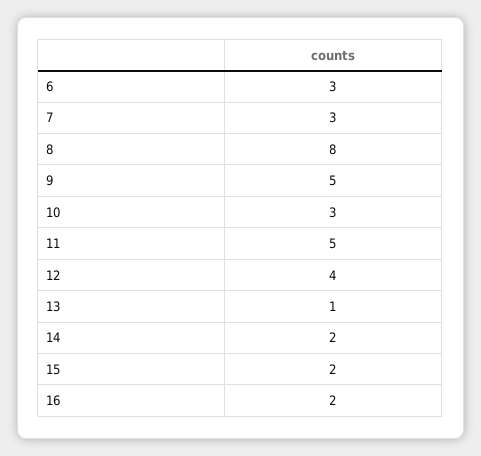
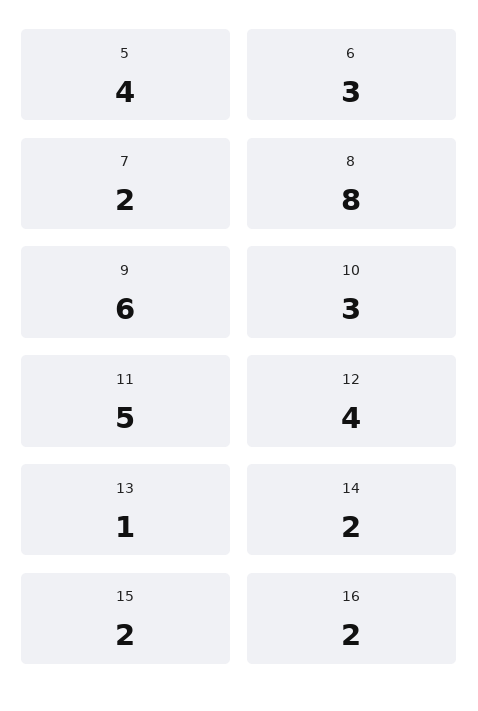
  {
    "6": 3,
-   "7": 3,
+   "7": 2,
    "8": 8,
-   "9": 5,
+   "9": 6,
    "10": 3,
    "11": 5,
    "12": 4,
    "13": 1,
    "14": 2,
    "15": 2,
-   "16": 2
+   "16": 2,
+   "5": 4
  }

